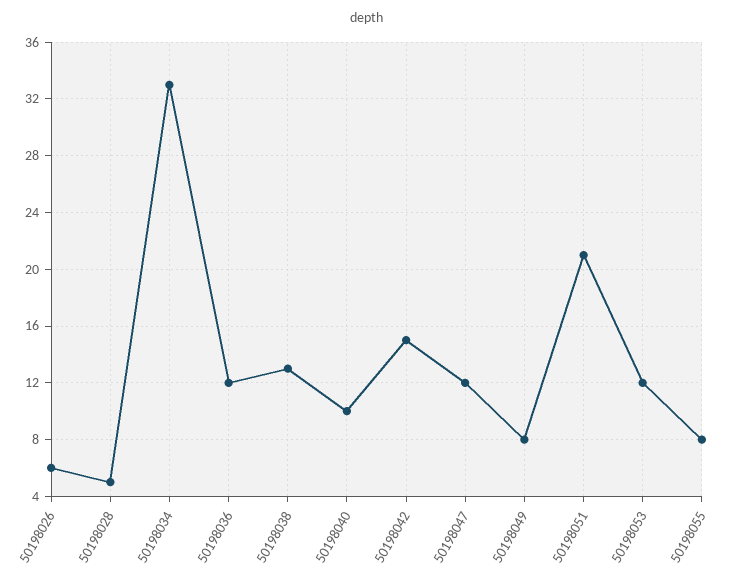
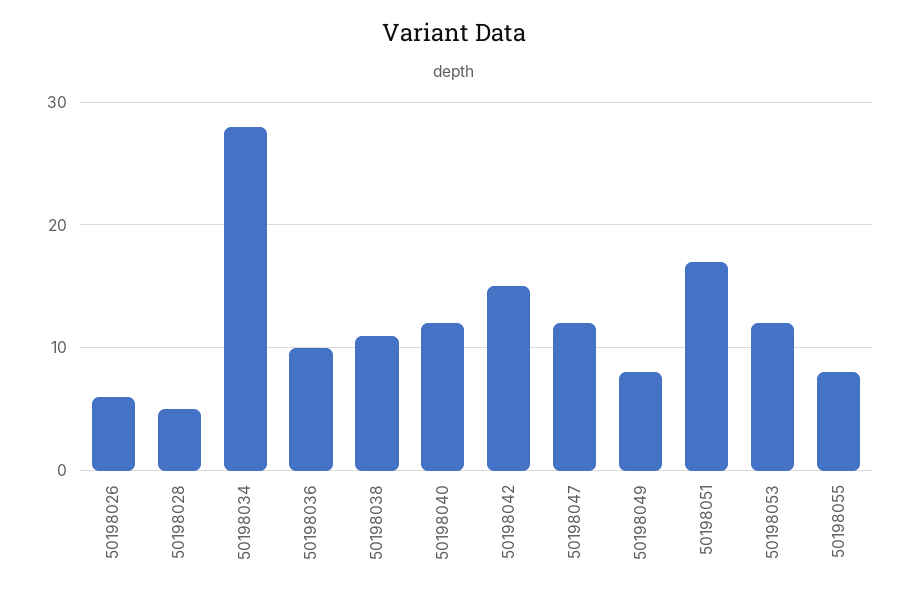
  {
    "50198026": 6,
    "50198028": 5,
-   "50198034": 33,
+   "50198034": 28,
-   "50198036": 12,
+   "50198036": 10,
-   "50198038": 13,
+   "50198038": 11,
-   "50198040": 10,
+   "50198040": 12,
    "50198042": 15,
    "50198047": 12,
    "50198049": 8,
-   "50198051": 21,
+   "50198051": 17,
    "50198053": 12,
    "50198055": 8
  }

